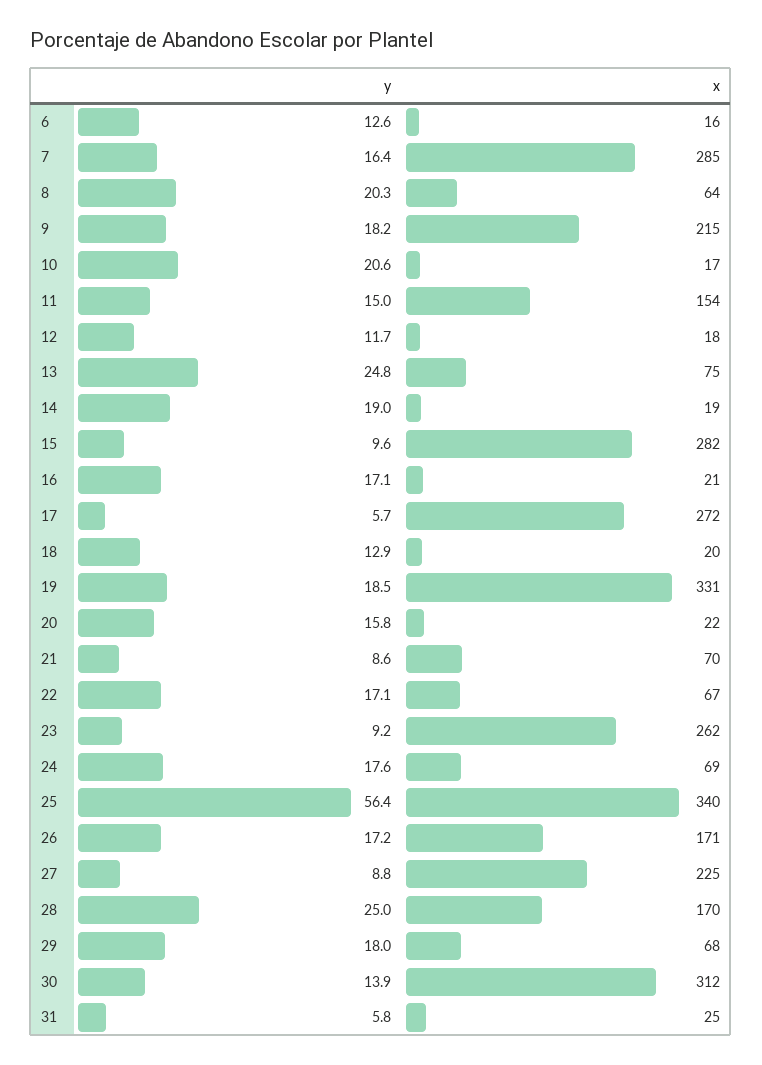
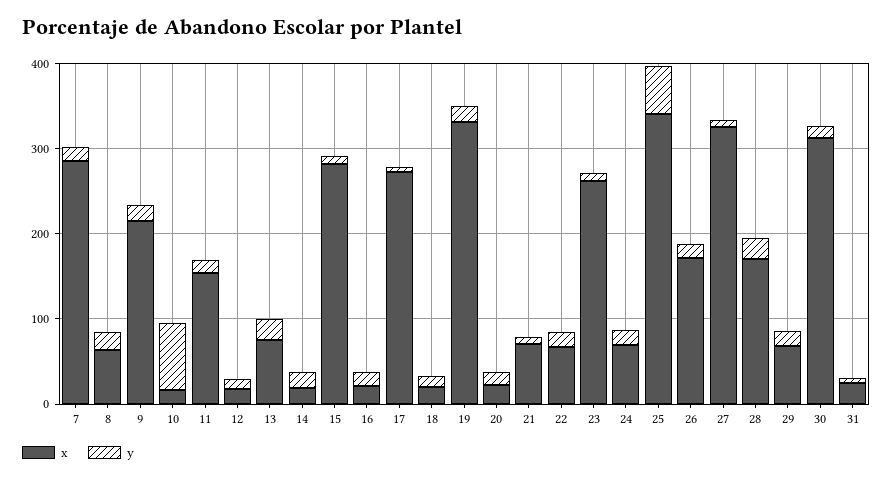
  {
    "y": {
-     "6": 12.6,
      "7": 16.4,
      "8": 20.3,
      "9": 18.2,
-     "10": 20.6,
+     "10": 80,
      "11": 15,
      "12": 11.7,
      "13": 24.8,
      "14": 19,
      "15": 9.6,
      "16": 17.1,
      "17": 5.7,
      "18": 12.9,
      "19": 18.5,
      "20": 15.8,
      "21": 8.6,
      "22": 17.1,
      "23": 9.2,
      "24": 17.6,
      "25": 56.4,
      "26": 17.2,
      "27": 8.8,
      "28": 25,
      "29": 18,
      "30": 13.9,
      "31": 5.8
    },
    "x": {
-     "6": 16,
      "7": 285,
      "8": 64,
      "9": 215,
      "10": 17,
      "11": 154,
      "12": 18,
      "13": 75,
      "14": 19,
      "15": 282,
      "16": 21,
      "17": 272,
      "18": 20,
      "19": 331,
      "20": 22,
      "21": 70,
      "22": 67,
      "23": 262,
      "24": 69,
      "25": 340,
      "26": 171,
-     "27": 225,
+     "27": 320,
      "28": 170,
      "29": 68,
      "30": 312,
      "31": 25
    }
  }

